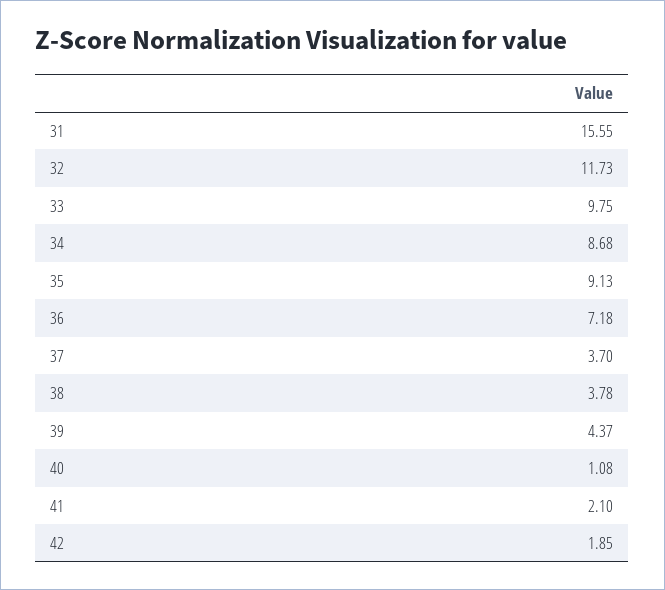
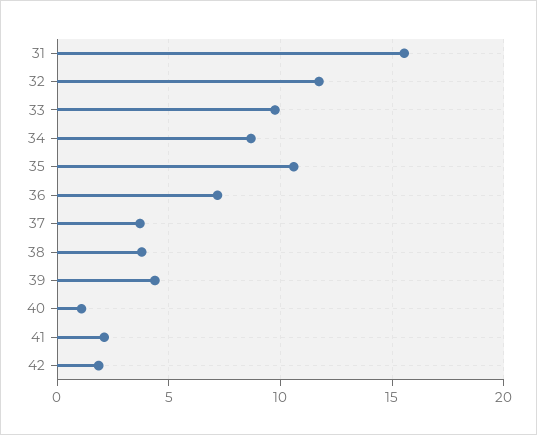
  {
    "31": 15.55,
    "32": 11.73,
    "33": 9.75,
    "34": 8.68,
-   "35": 9.13,
+   "35": 10.5,
    "36": 7.18,
    "37": 3.7,
    "38": 3.78,
    "39": 4.37,
    "40": 1.08,
    "41": 2.1,
    "42": 1.85
  }

